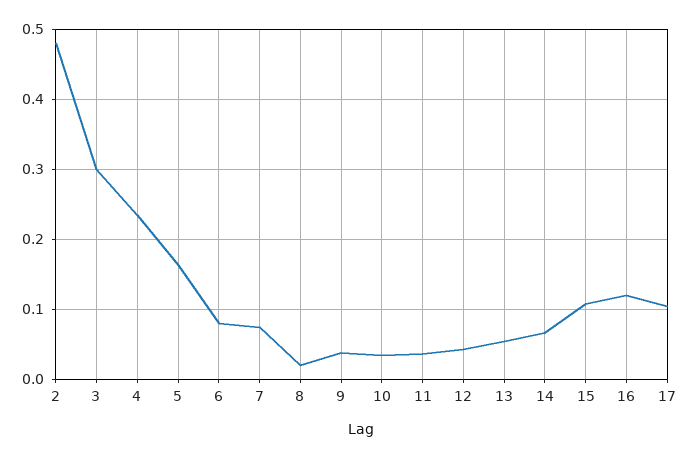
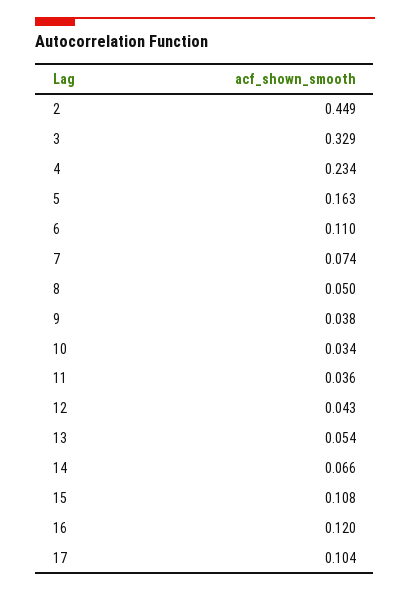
  {
-   "2": 0.48,
+   "2": 0.449,
-   "3": 0.3,
+   "3": 0.329,
    "4": 0.234,
    "5": 0.163,
-   "6": 0.08,
+   "6": 0.11,
    "7": 0.074,
-   "8": 0.02,
+   "8": 0.05,
    "9": 0.038,
    "10": 0.034,
    "11": 0.036,
    "12": 0.043,
    "13": 0.054,
    "14": 0.066,
    "15": 0.108,
    "16": 0.12,
    "17": 0.104
  }

